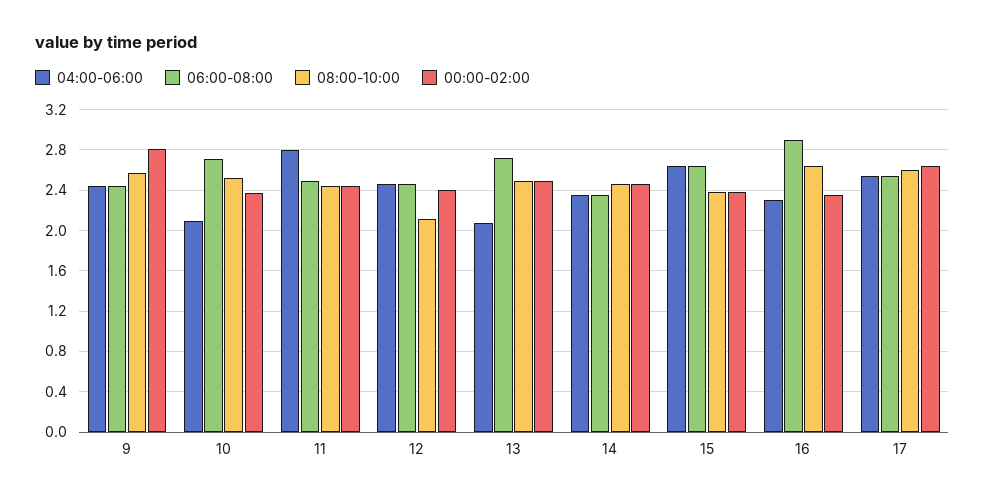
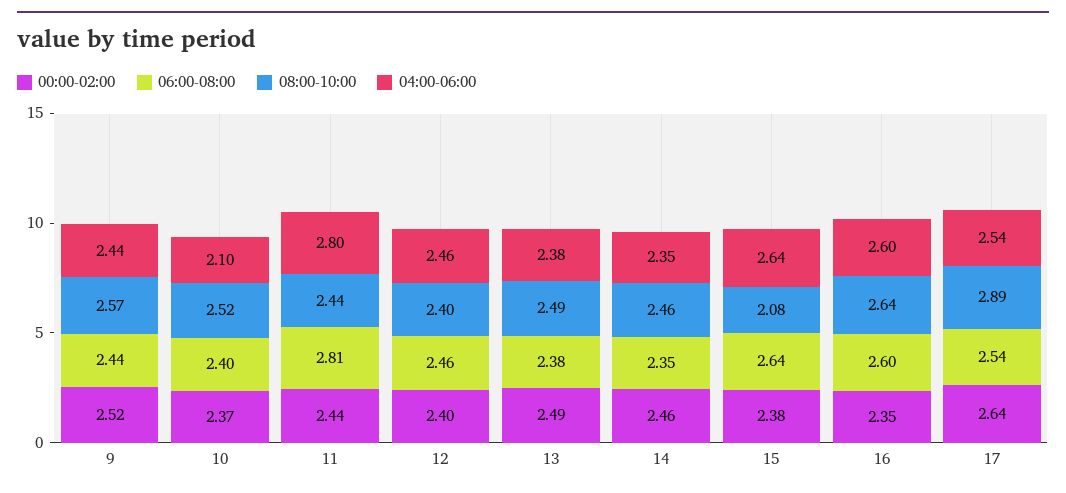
  {
    "04:00-06:00": {
      "9": 2.44,
      "10": 2.1,
      "11": 2.8,
      "12": 2.46,
-     "13": 2.1,
+     "13": 2.38,
      "14": 2.35,
      "15": 2.64,
-     "16": 2.3,
+     "16": 2.6,
      "17": 2.54
    },
    "06:00-08:00": {
      "9": 2.44,
-     "10": 2.7,
+     "10": 2.4,
-     "11": 2.5,
+     "11": 2.81,
      "12": 2.46,
-     "13": 2.7,
+     "13": 2.38,
      "14": 2.35,
      "15": 2.64,
-     "16": 2.9,
+     "16": 2.6,
      "17": 2.54
    },
    "08:00-10:00": {
      "9": 2.57,
      "10": 2.52,
      "11": 2.44,
-     "12": 2.1,
+     "12": 2.4,
      "13": 2.49,
      "14": 2.46,
-     "15": 2.4,
+     "15": 2.08,
      "16": 2.64,
-     "17": 2.6
+     "17": 2.89
    },
    "00:00-02:00": {
-     "9": 2.8,
+     "9": 2.52,
      "10": 2.37,
      "11": 2.44,
      "12": 2.4,
      "13": 2.49,
      "14": 2.46,
      "15": 2.38,
      "16": 2.35,
      "17": 2.64
    }
  }

